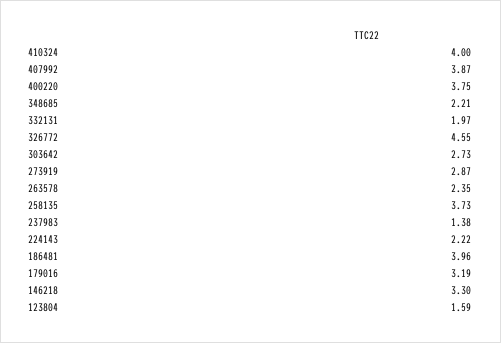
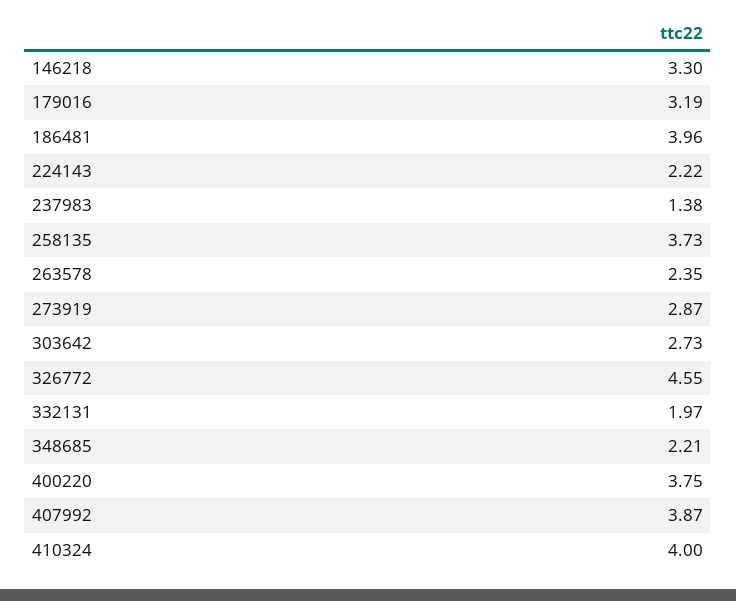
  {
    "410324": 4,
    "407992": 3.87,
    "400220": 3.75,
    "348685": 2.21,
    "332131": 1.97,
    "326772": 4.55,
    "303642": 2.73,
    "273919": 2.87,
    "263578": 2.35,
    "258135": 3.73,
    "237983": 1.38,
    "224143": 2.22,
    "186481": 3.96,
    "179016": 3.19,
-   "146218": 3.3,
+   "146218": 3.3
-   "123804": 1.59
  }

